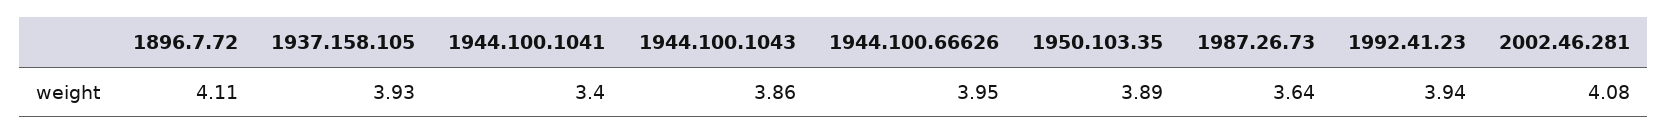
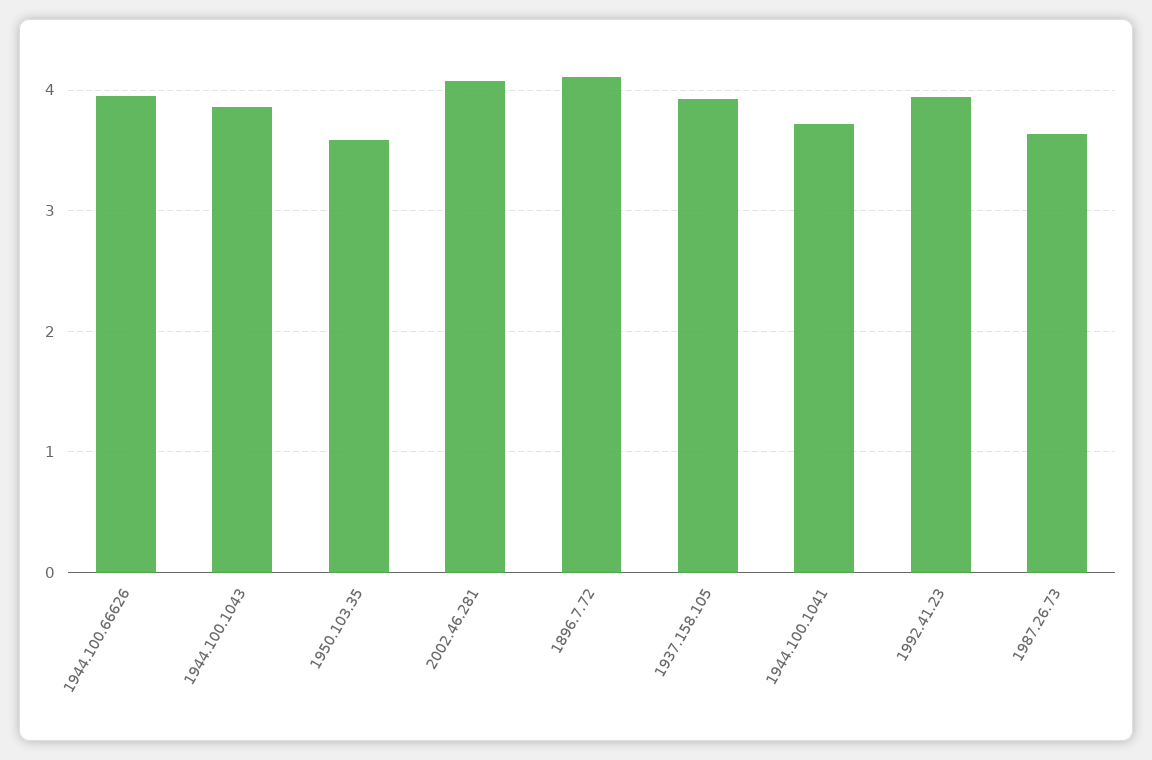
  {
    "1896.7.72": 4.11,
    "1937.158.105": 3.93,
-   "1944.100.1041": 3.4,
+   "1944.100.1041": 3.7,
    "1944.100.1043": 3.86,
    "1944.100.66626": 3.95,
-   "1950.103.35": 3.89,
+   "1950.103.35": 3.6,
    "1987.26.73": 3.64,
    "1992.41.23": 3.94,
    "2002.46.281": 4.08
  }

